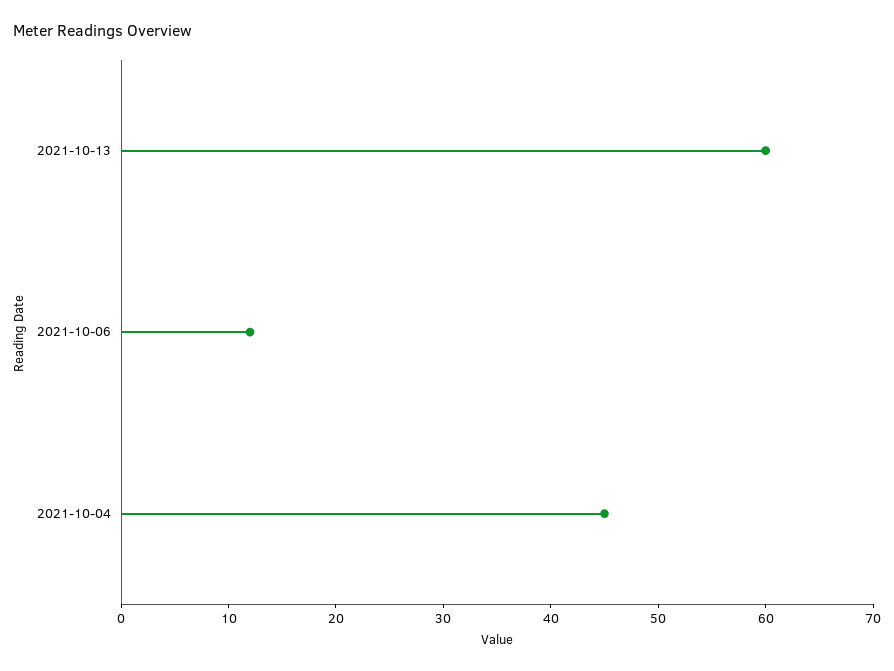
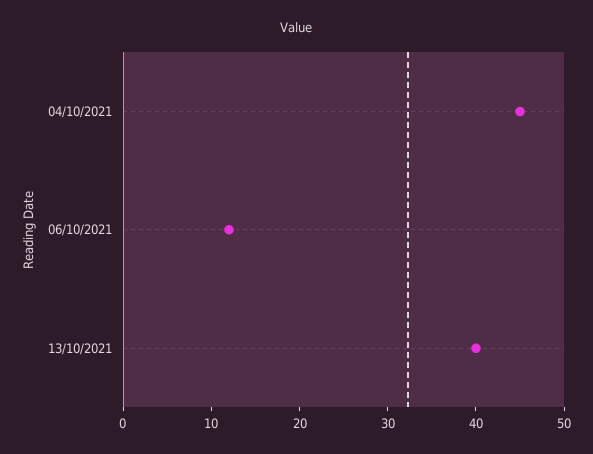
  {
-   "2021-10-13": 60,
+   "2021-10-13": 40,
    "2021-10-06": 12,
    "2021-10-04": 45
  }

